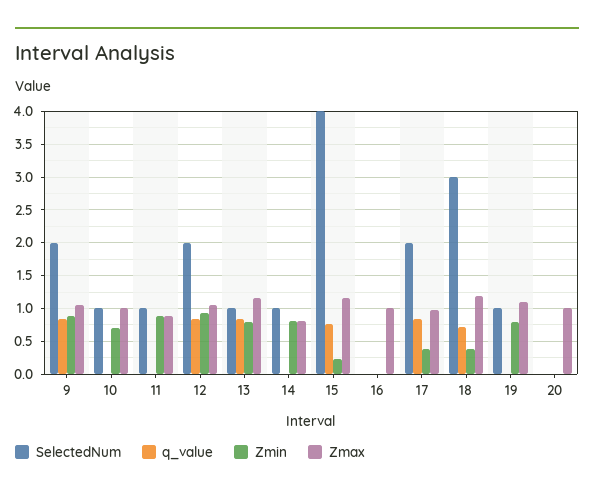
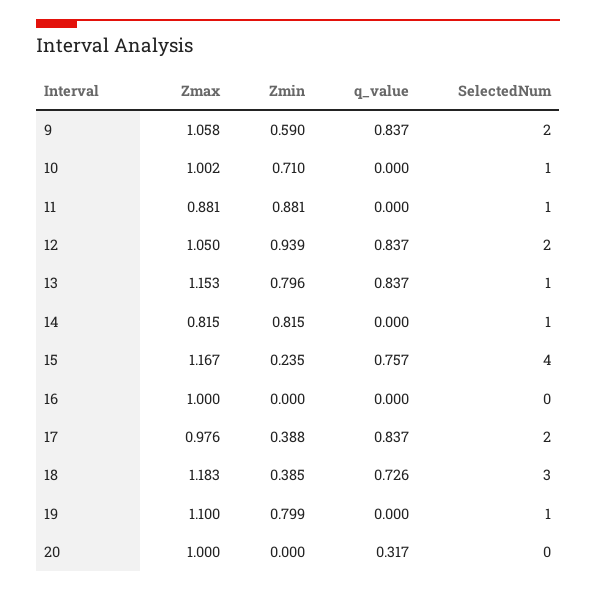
  {
    "SelectedNum": {
      "9": 2,
      "10": 1,
      "11": 1,
      "12": 2,
      "13": 1,
      "14": 1,
      "15": 4,
      "16": 0,
      "17": 2,
      "18": 3,
      "19": 1,
      "20": 0
    },
    "q_value": {
      "9": 0.837,
      "10": 0,
      "11": 0,
      "12": 0.837,
      "13": 0.837,
      "14": 0,
      "15": 0.757,
      "16": 0,
      "17": 0.837,
      "18": 0.726,
      "19": 0,
-     "20": 0
+     "20": 0.317
    },
    "Zmin": {
-     "9": 0.9,
+     "9": 0.59,
      "10": 0.71,
      "11": 0.881,
      "12": 0.939,
      "13": 0.796,
      "14": 0.815,
      "15": 0.235,
      "16": 0,
      "17": 0.388,
      "18": 0.385,
      "19": 0.799,
      "20": 0
    },
    "Zmax": {
      "9": 1.058,
      "10": 1.002,
      "11": 0.881,
      "12": 1.05,
      "13": 1.153,
      "14": 0.815,
      "15": 1.167,
      "16": 1,
      "17": 0.976,
      "18": 1.183,
      "19": 1.1,
      "20": 1
    }
  }

